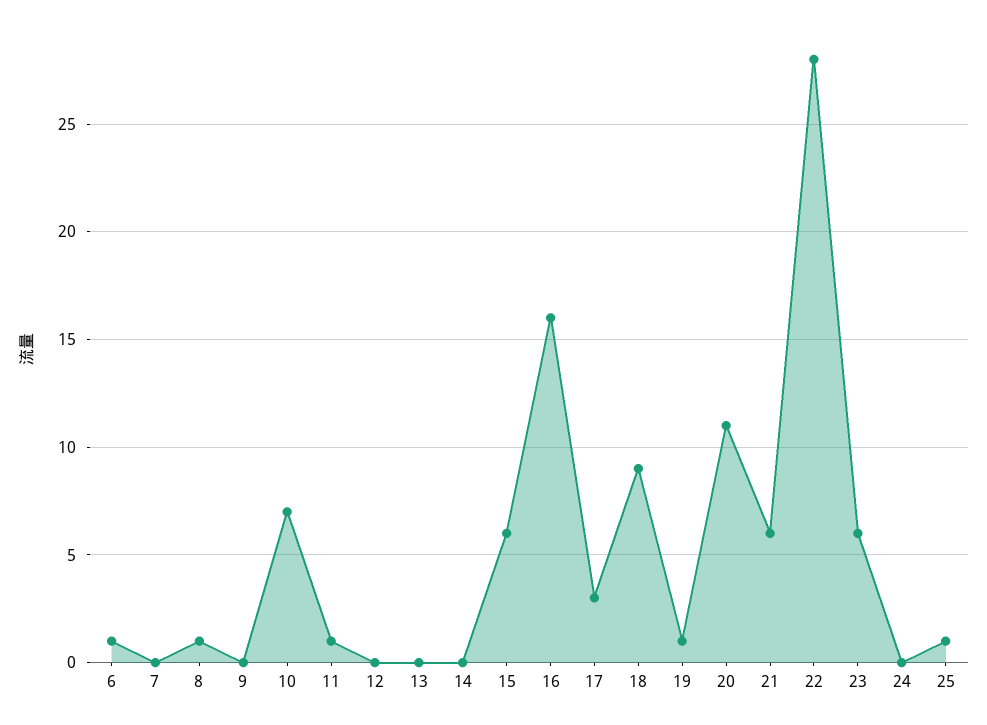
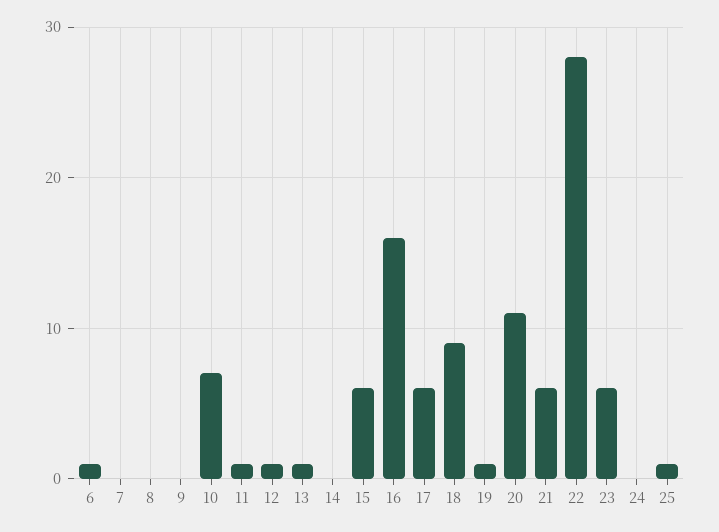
  {
    "6": 1,
    "7": 0,
-   "8": 1,
+   "8": 0,
    "9": 0,
    "10": 7,
    "11": 1,
-   "12": 0,
+   "12": 1,
-   "13": 0,
+   "13": 1,
    "14": 0,
    "15": 6,
    "16": 16,
-   "17": 3,
+   "17": 6,
    "18": 9,
    "19": 1,
    "20": 11,
    "21": 6,
    "22": 28,
    "23": 6,
    "24": 0,
    "25": 1
  }

